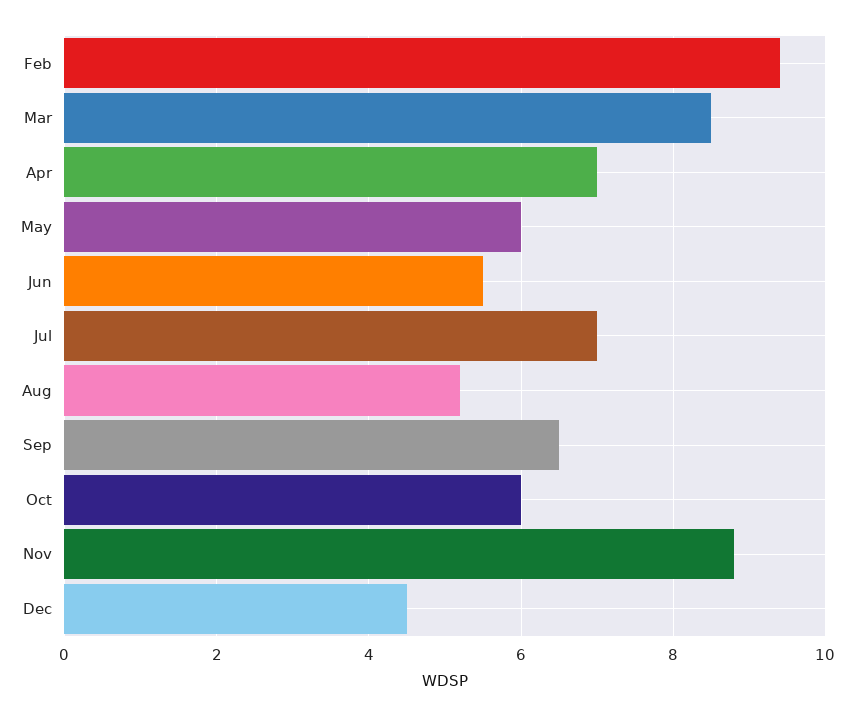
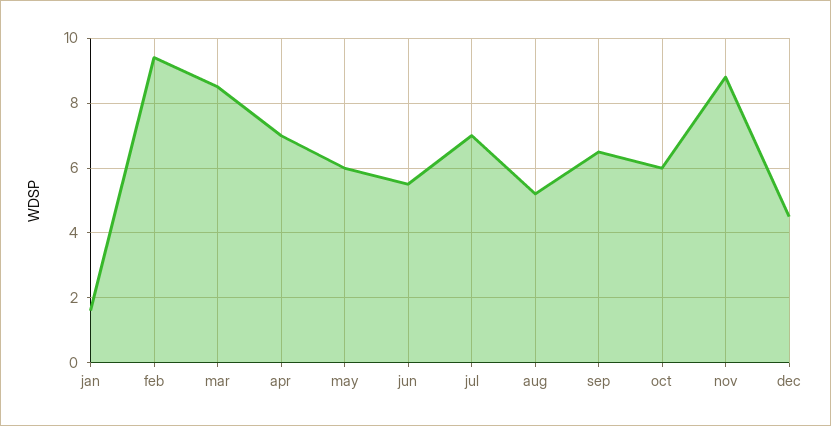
  {
    "Feb": 9.5,
    "Mar": 8.5,
    "Apr": 7,
    "May": 6,
    "Jun": 5.5,
    "Jul": 7,
    "Aug": 5,
    "Sep": 6.5,
    "Oct": 6,
    "Nov": 9,
-   "Dec": 4.5
+   "Dec": 4.5,
+   "jan": 1.5
  }

